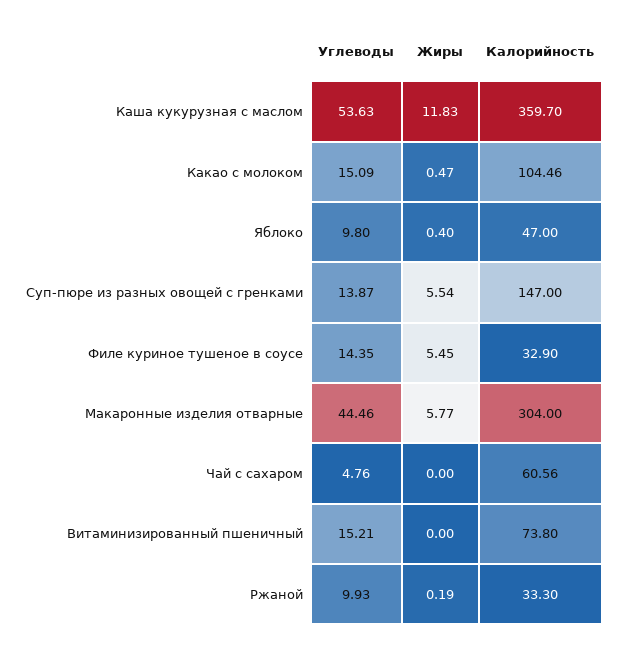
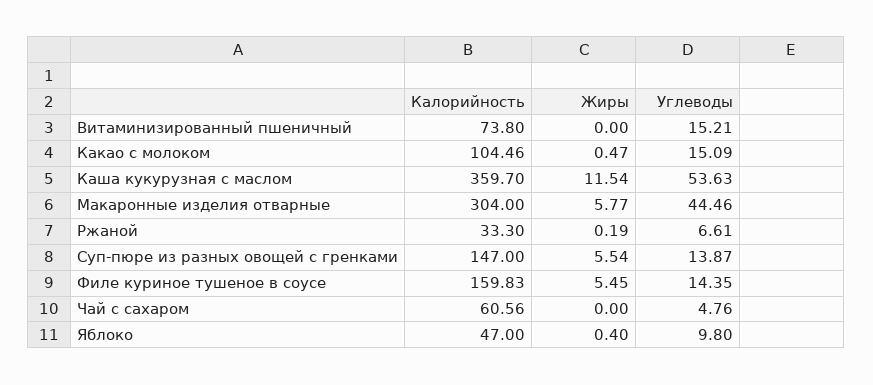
  {
    "Углеводы": {
      "Каша кукурузная с маслом": 53.63,
      "Какао с молоком": 15.09,
      "Яблоко": 9.8,
      "Суп-пюре из разных овощей с гренками": 13.87,
      "Филе куриное тушеное в соусе": 14.35,
      "Макаронные изделия отварные": 44.46,
      "Чай с сахаром": 4.76,
      "Витаминизированный пшеничный": 15.21,
-     "Ржаной": 9.93
+     "Ржаной": 6.61
    },
    "Жиры": {
-     "Каша кукурузная с маслом": 11.83,
+     "Каша кукурузная с маслом": 11.54,
      "Какао с молоком": 0.47,
      "Яблоко": 0.4,
      "Суп-пюре из разных овощей с гренками": 5.54,
      "Филе куриное тушеное в соусе": 5.45,
      "Макаронные изделия отварные": 5.77,
      "Чай с сахаром": 0,
      "Витаминизированный пшеничный": 0,
      "Ржаной": 0.19
    },
    "Калорийность": {
      "Каша кукурузная с маслом": 359.7,
      "Какао с молоком": 104.46,
      "Яблоко": 47,
      "Суп-пюре из разных овощей с гренками": 147,
-     "Филе куриное тушеное в соусе": 32.9,
+     "Филе куриное тушеное в соусе": 159.83,
      "Макаронные изделия отварные": 304,
      "Чай с сахаром": 60.56,
      "Витаминизированный пшеничный": 73.8,
      "Ржаной": 33.3
    }
  }

